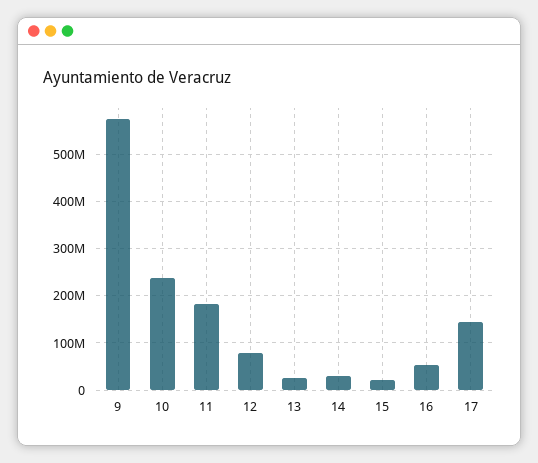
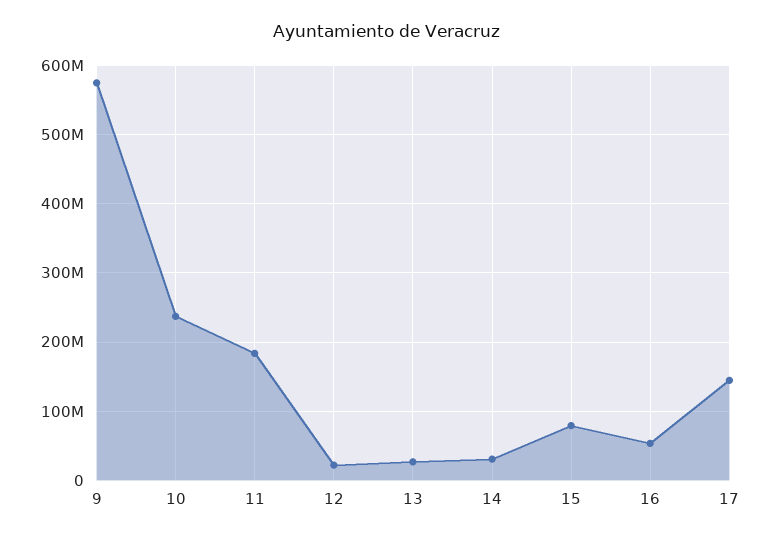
  {
    "9": 570000000,
    "10": 240000000,
    "11": 180000000,
-   "12": 80000000,
+   "12": 20000000,
    "13": 30000000,
    "14": 30000000,
-   "15": 20000000,
+   "15": 80000000,
    "16": 50000000,
    "17": 140000000
  }

